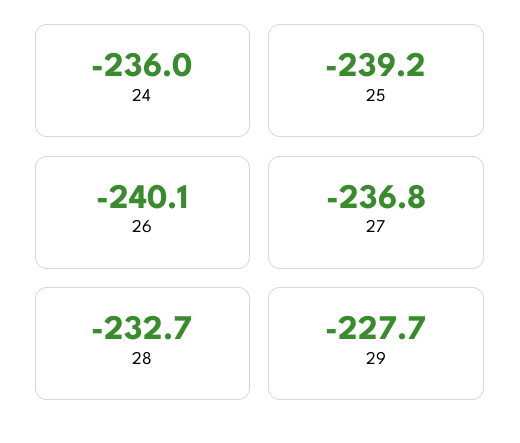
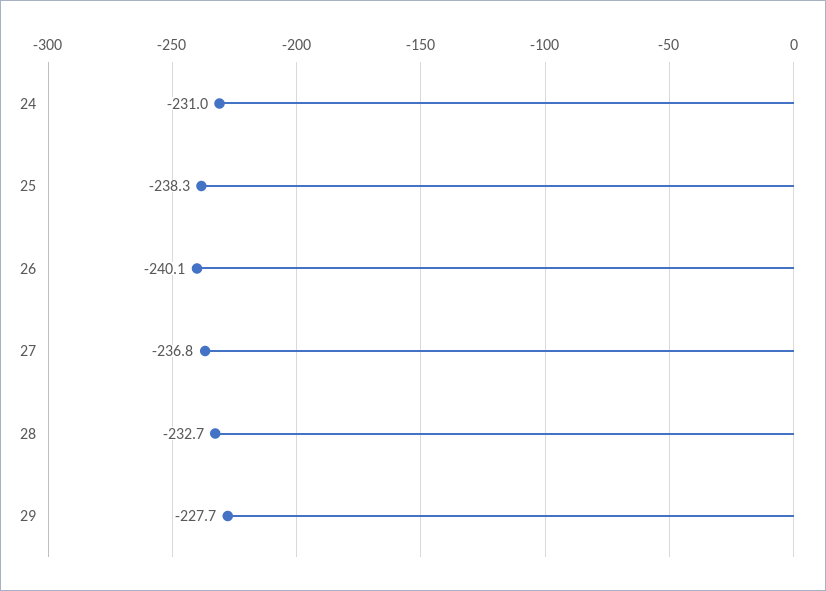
  {
-   "24": -236,
+   "24": -231,
-   "25": -239.2,
+   "25": -238.3,
    "26": -240.1,
    "27": -236.8,
    "28": -232.7,
    "29": -227.7
  }

